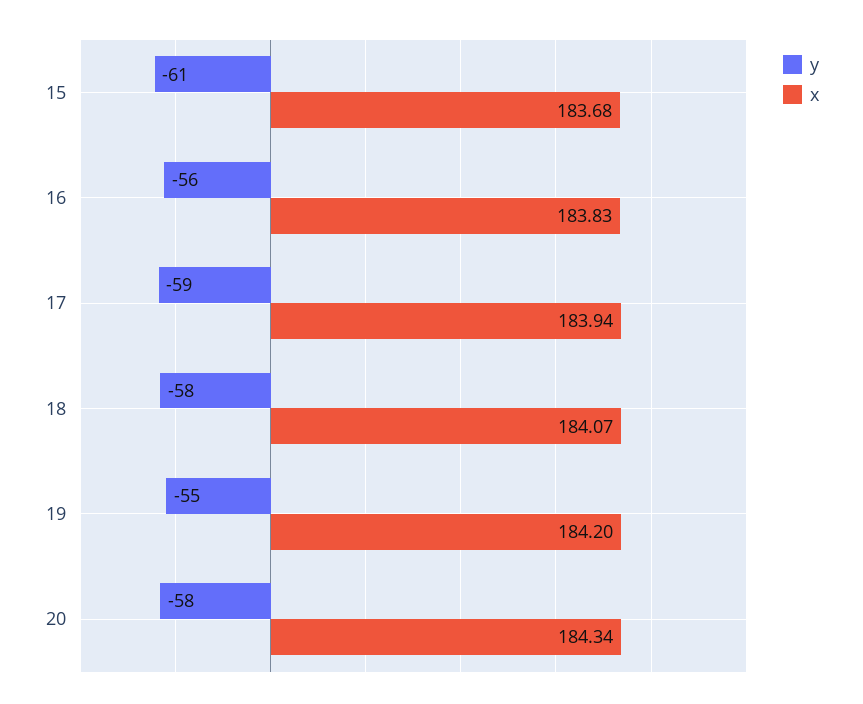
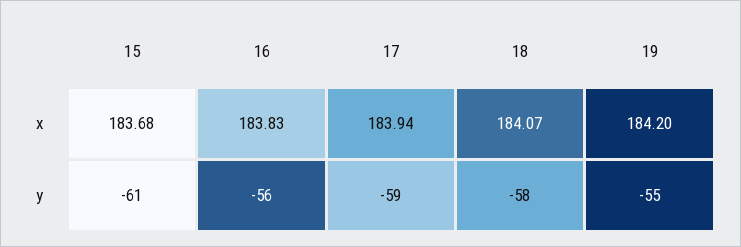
  {
    "y": {
      "15": -61,
      "16": -56,
      "17": -59,
      "18": -58,
-     "19": -55,
+     "19": -55
-     "20": -58
    },
    "x": {
      "15": 183.68,
      "16": 183.83,
      "17": 183.94,
      "18": 184.07,
-     "19": 184.2,
+     "19": 184.2
-     "20": 184.34
    }
  }

